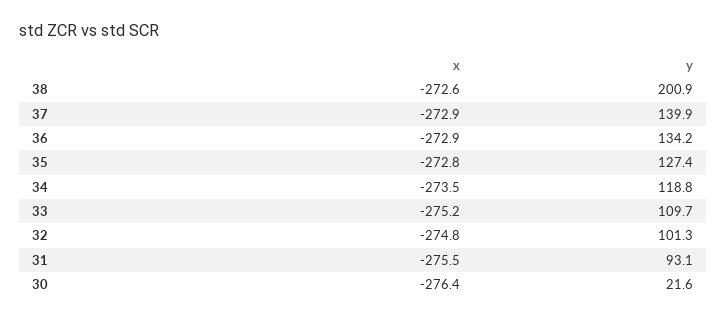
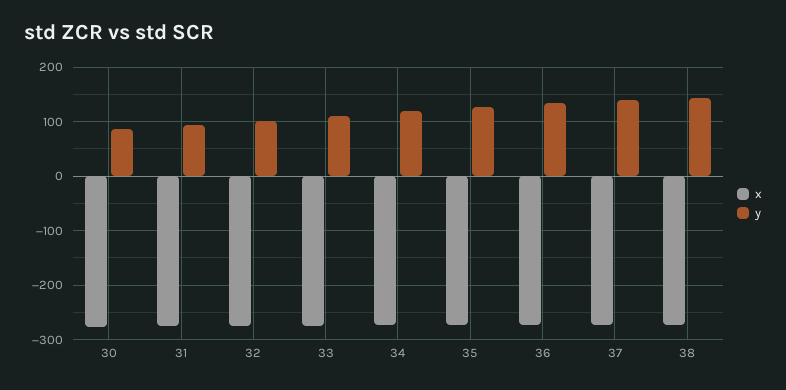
  {
    "x": {
      "38": -272.6,
      "37": -272.9,
      "36": -272.9,
      "35": -272.8,
      "34": -273.5,
      "33": -275.2,
      "32": -274.8,
      "31": -275.5,
      "30": -276.4
    },
    "y": {
-     "38": 200.9,
+     "38": 140,
      "37": 139.9,
      "36": 134.2,
      "35": 127.4,
      "34": 118.8,
      "33": 109.7,
      "32": 101.3,
      "31": 93.1,
-     "30": 21.6
+     "30": 80
    }
  }

